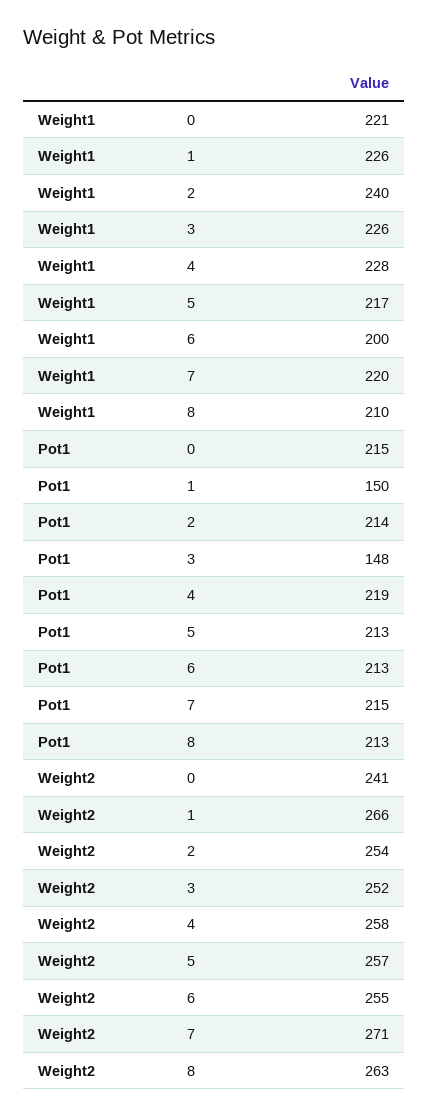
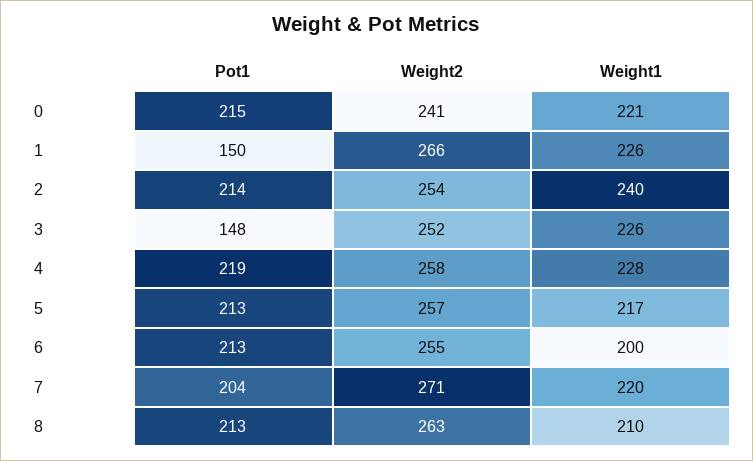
  {
    "Weight1": {
      "0": 221,
      "1": 226,
      "2": 240,
      "3": 226,
      "4": 228,
      "5": 217,
      "6": 200,
      "7": 220,
      "8": 210
    },
    "Pot1": {
      "0": 215,
      "1": 150,
      "2": 214,
      "3": 148,
      "4": 219,
      "5": 213,
      "6": 213,
-     "7": 215,
+     "7": 204,
      "8": 213
    },
    "Weight2": {
      "0": 241,
      "1": 266,
      "2": 254,
      "3": 252,
      "4": 258,
      "5": 257,
      "6": 255,
      "7": 271,
      "8": 263
    }
  }

